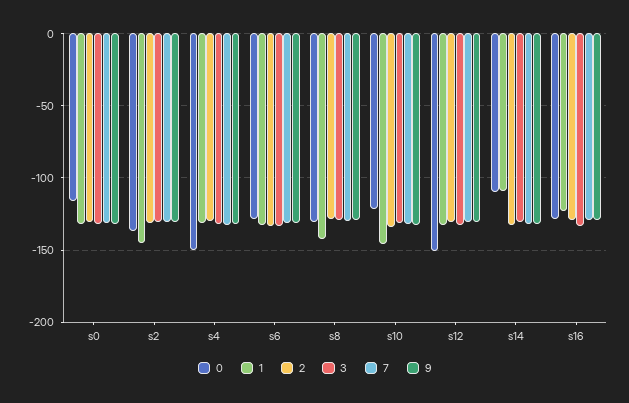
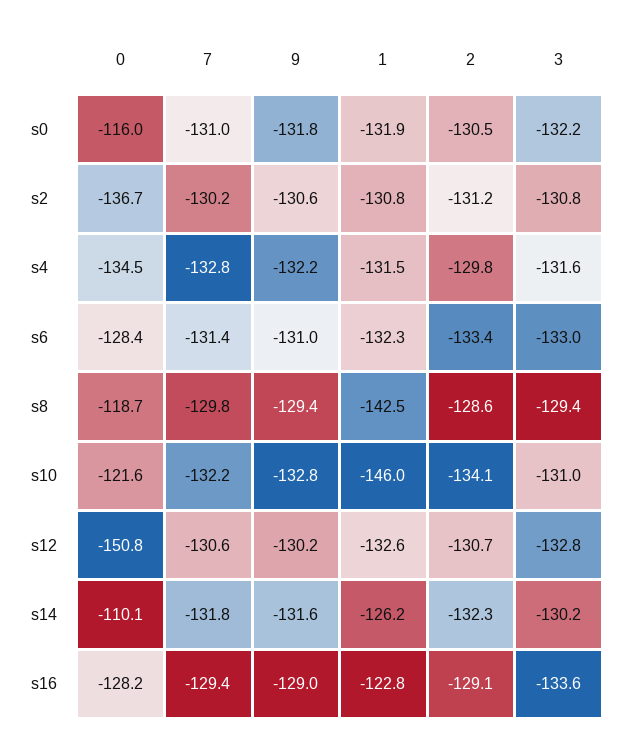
  {
    "0": {
      "s0": -116,
      "s2": -136.7,
-     "s4": -150,
+     "s4": -134.5,
      "s6": -128.4,
-     "s8": -130,
+     "s8": -118.7,
      "s10": -121.6,
      "s12": -150.8,
      "s14": -110.1,
      "s16": -128.2
    },
    "1": {
      "s0": -131.9,
-     "s2": -145,
+     "s2": -130.8,
      "s4": -131.5,
      "s6": -132.3,
      "s8": -142.5,
      "s10": -146,
      "s12": -132.6,
-     "s14": -110,
+     "s14": -126.2,
      "s16": -122.8
    },
    "2": {
      "s0": -130.5,
      "s2": -131.2,
      "s4": -129.8,
      "s6": -133.4,
      "s8": -128.6,
      "s10": -134.1,
      "s12": -130.7,
      "s14": -132.3,
      "s16": -129.1
    },
    "3": {
      "s0": -132.2,
      "s2": -130.8,
      "s4": -131.6,
      "s6": -133,
      "s8": -129.4,
      "s10": -131,
      "s12": -132.8,
      "s14": -130.2,
      "s16": -133.6
    },
    "7": {
      "s0": -131,
      "s2": -130.2,
      "s4": -132.8,
      "s6": -131.4,
      "s8": -129.8,
      "s10": -132.2,
      "s12": -130.6,
      "s14": -131.8,
      "s16": -129.4
    },
    "9": {
      "s0": -131.8,
      "s2": -130.6,
      "s4": -132.2,
      "s6": -131,
      "s8": -129.4,
      "s10": -132.8,
      "s12": -130.2,
      "s14": -131.6,
      "s16": -129
    }
  }

